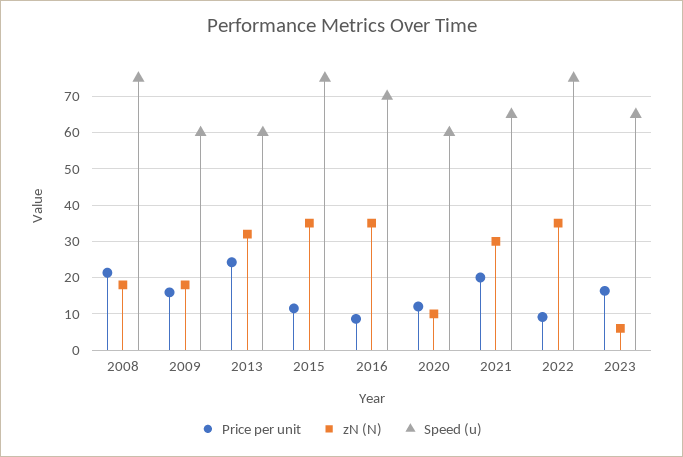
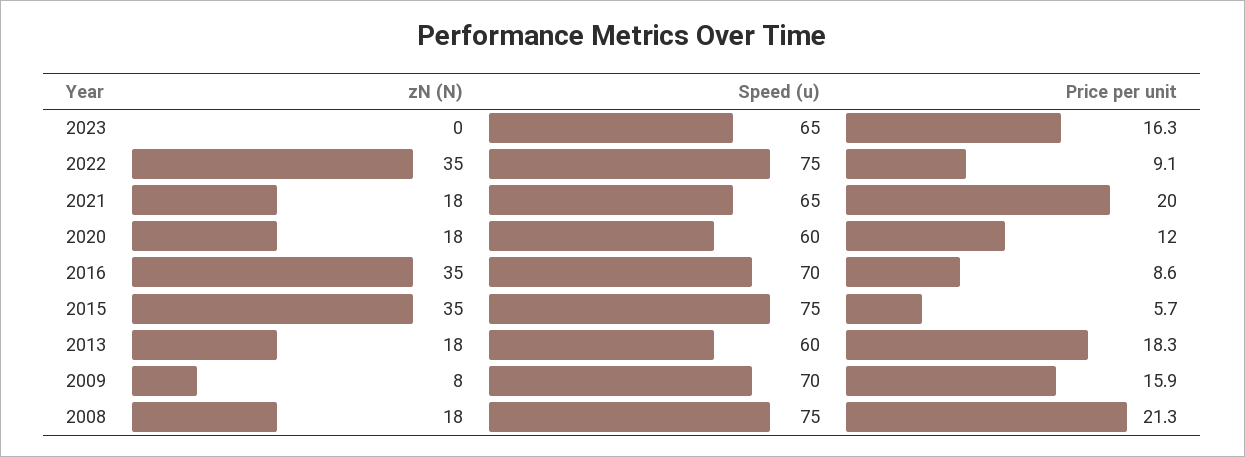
  {
    "Price per unit": {
      "2008": 21.3,
      "2009": 15.9,
-     "2013": 24,
+     "2013": 18.3,
-     "2015": 12,
+     "2015": 5.7,
      "2016": 8.6,
      "2020": 12,
      "2021": 20,
      "2022": 9.1,
      "2023": 16.3
    },
    "zN (N)": {
      "2008": 18,
-     "2009": 18,
+     "2009": 8,
-     "2013": 32,
+     "2013": 18,
      "2015": 35,
      "2016": 35,
-     "2020": 10,
+     "2020": 18,
-     "2021": 30,
+     "2021": 18,
      "2022": 35,
-     "2023": 6
+     "2023": 0
    },
    "Speed (u)": {
      "2008": 75,
-     "2009": 60,
+     "2009": 70,
      "2013": 60,
      "2015": 75,
      "2016": 70,
      "2020": 60,
      "2021": 65,
      "2022": 75,
      "2023": 65
    }
  }

